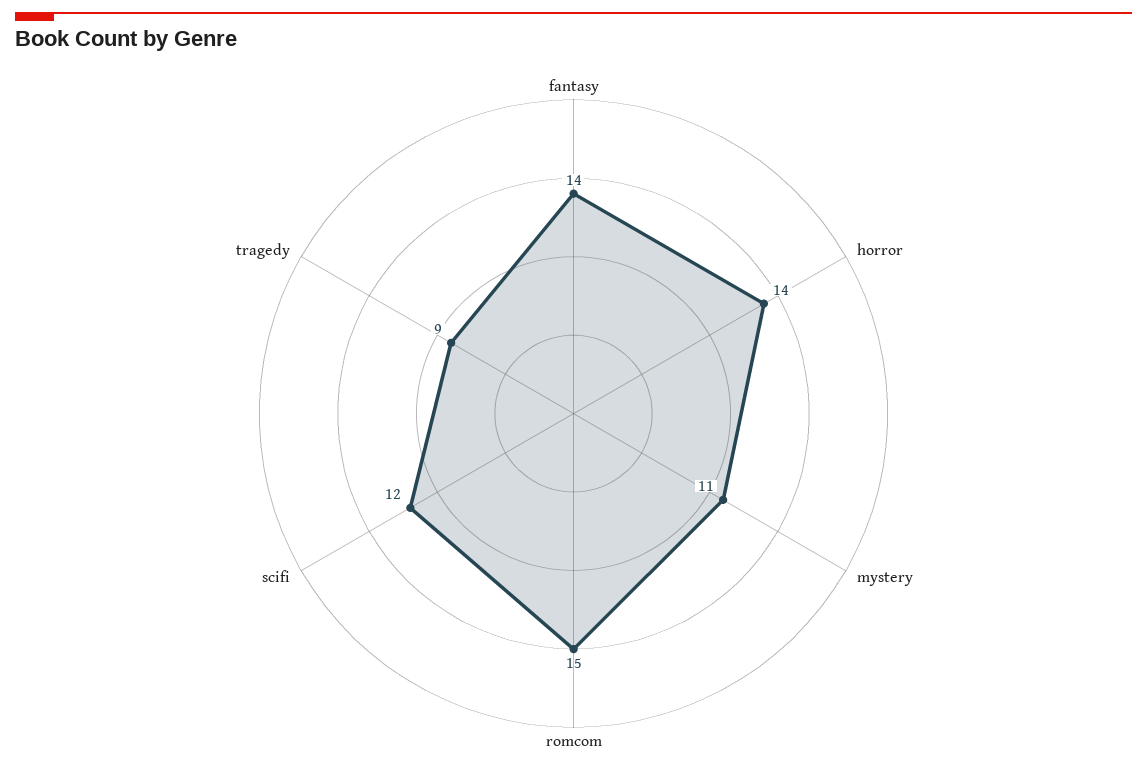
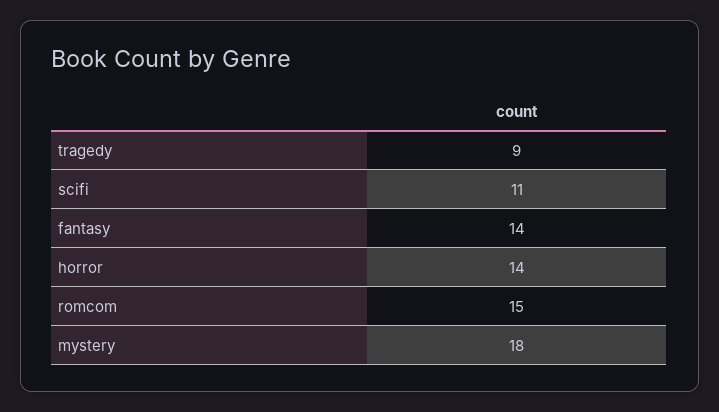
  {
    "fantasy": 14,
    "horror": 14,
-   "mystery": 11,
+   "mystery": 18,
    "romcom": 15,
-   "scifi": 12,
+   "scifi": 11,
    "tragedy": 9
  }

